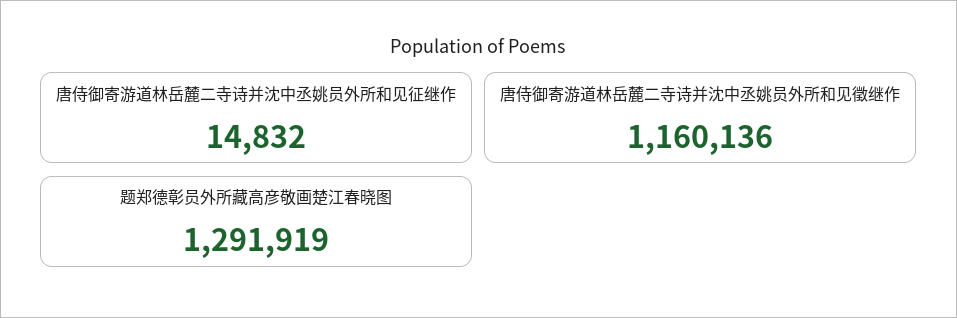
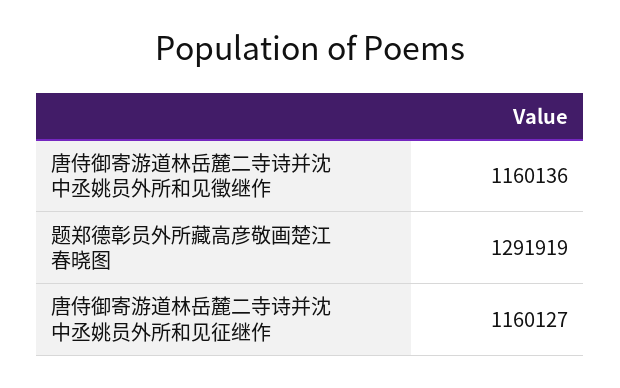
  {
-   "唐侍御寄游道林岳麓二寺诗并沈中丞姚员外所和见征继作": 14832,
+   "唐侍御寄游道林岳麓二寺诗并沈中丞姚员外所和见征继作": 1160127,
    "唐侍御寄游道林岳麓二寺诗并沈中丞姚员外所和见徵继作": 1160136,
    "题郑德彰员外所藏高彦敬画楚江春晓图": 1291919
  }

